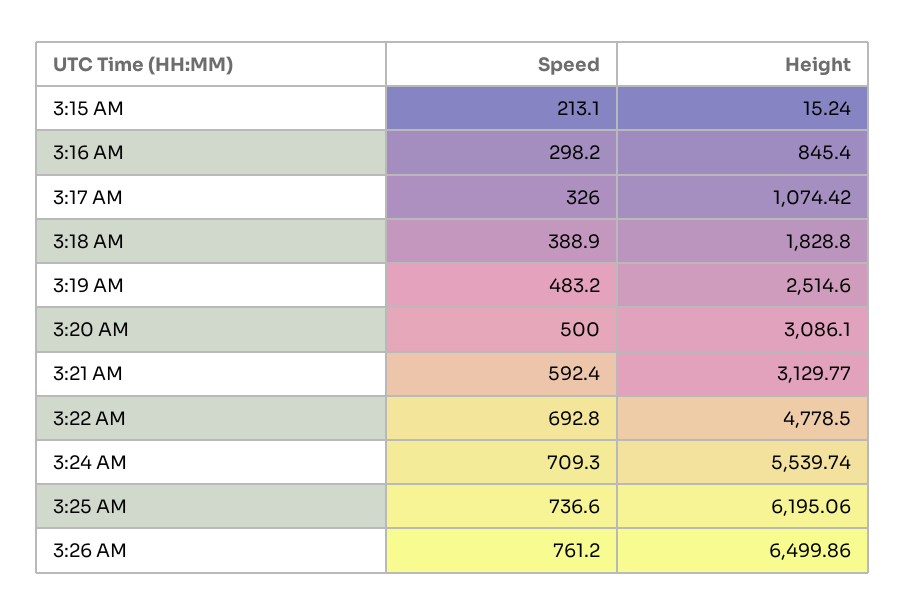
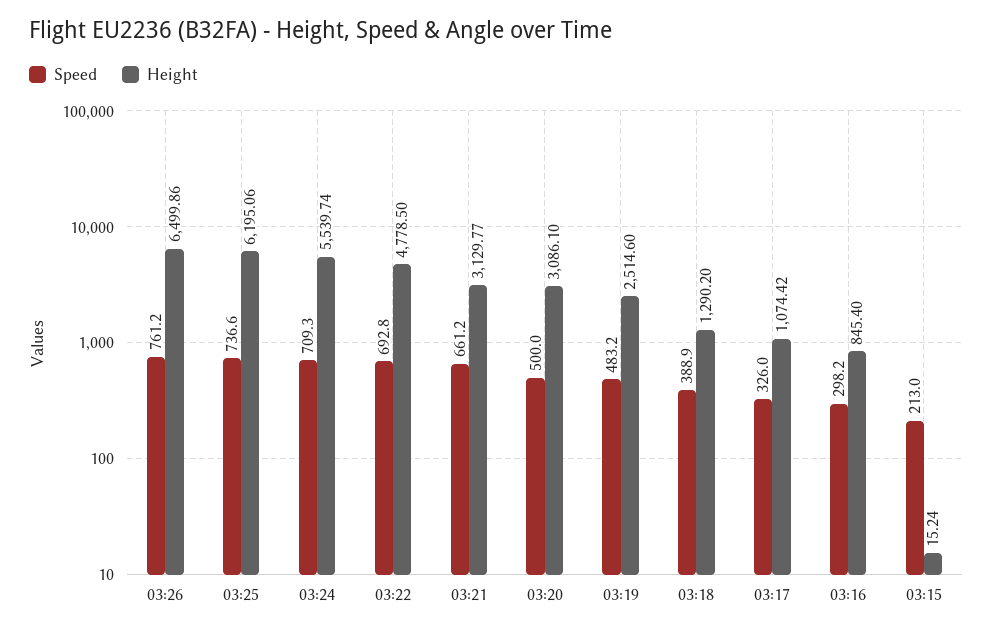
  {
    "Speed": {
-     "3:15 AM": 213.1,
+     "3:15 AM": 213,
      "3:16 AM": 298.2,
      "3:17 AM": 326,
      "3:18 AM": 388.9,
      "3:19 AM": 483.2,
      "3:20 AM": 500,
-     "3:21 AM": 592.4,
+     "3:21 AM": 661.2,
      "3:22 AM": 692.8,
      "3:24 AM": 709.3,
      "3:25 AM": 736.6,
      "3:26 AM": 761.2
    },
    "Height": {
      "3:15 AM": 15.24,
      "3:16 AM": 845.4,
      "3:17 AM": 1074.42,
-     "3:18 AM": 1828.8,
+     "3:18 AM": 1290.2,
      "3:19 AM": 2514.6,
      "3:20 AM": 3086.1,
      "3:21 AM": 3129.77,
      "3:22 AM": 4778.5,
      "3:24 AM": 5539.74,
      "3:25 AM": 6195.06,
      "3:26 AM": 6499.86
    }
  }

